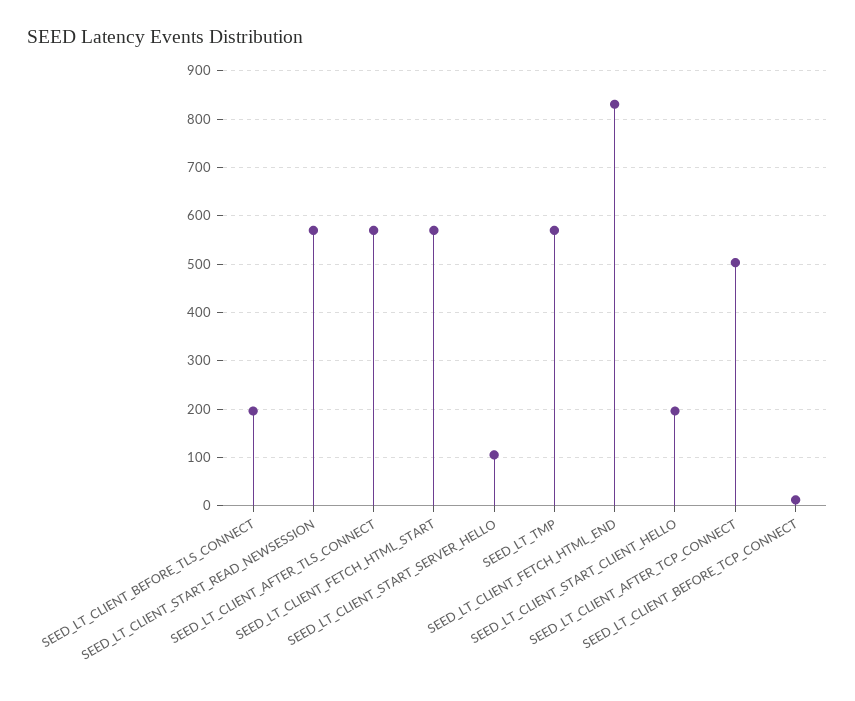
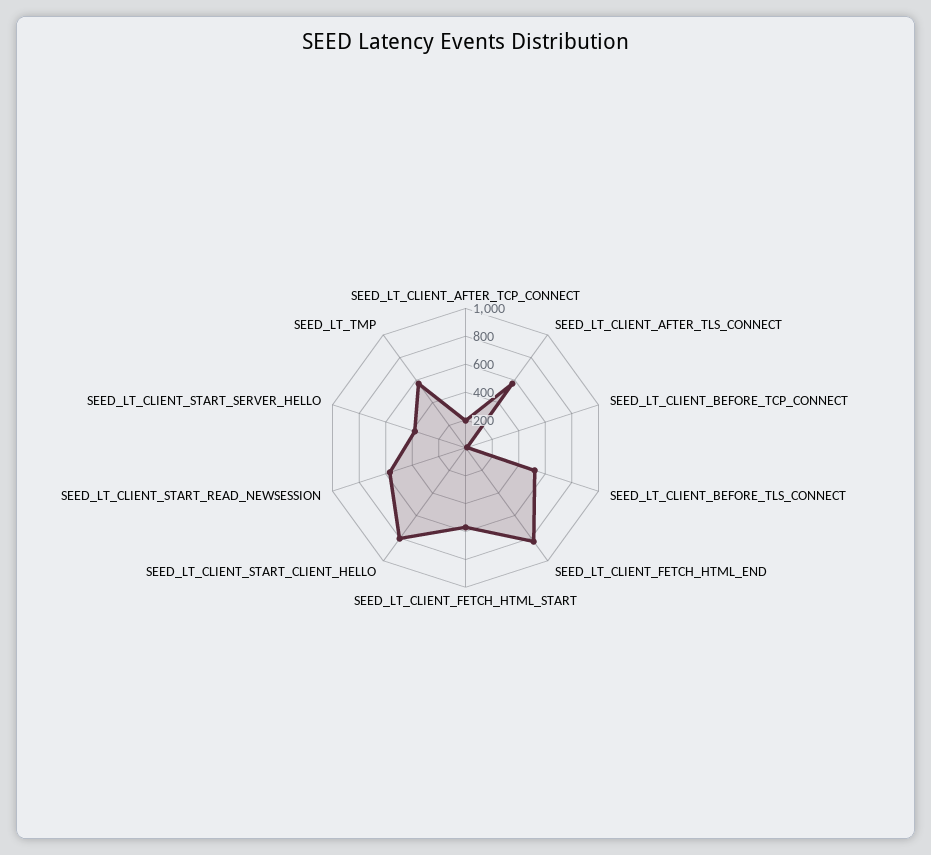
  {
-   "SEED_LT_CLIENT_BEFORE_TLS_CONNECT": 200,
+   "SEED_LT_CLIENT_BEFORE_TLS_CONNECT": 500,
    "SEED_LT_CLIENT_START_READ_NEWSESSION": 580,
    "SEED_LT_CLIENT_AFTER_TLS_CONNECT": 580,
    "SEED_LT_CLIENT_FETCH_HTML_START": 580,
-   "SEED_LT_CLIENT_START_SERVER_HELLO": 100,
+   "SEED_LT_CLIENT_START_SERVER_HELLO": 400,
    "SEED_LT_TMP": 580,
    "SEED_LT_CLIENT_FETCH_HTML_END": 840,
-   "SEED_LT_CLIENT_START_CLIENT_HELLO": 200,
+   "SEED_LT_CLIENT_START_CLIENT_HELLO": 800,
-   "SEED_LT_CLIENT_AFTER_TCP_CONNECT": 500,
+   "SEED_LT_CLIENT_AFTER_TCP_CONNECT": 200,
    "SEED_LT_CLIENT_BEFORE_TCP_CONNECT": 20
  }

